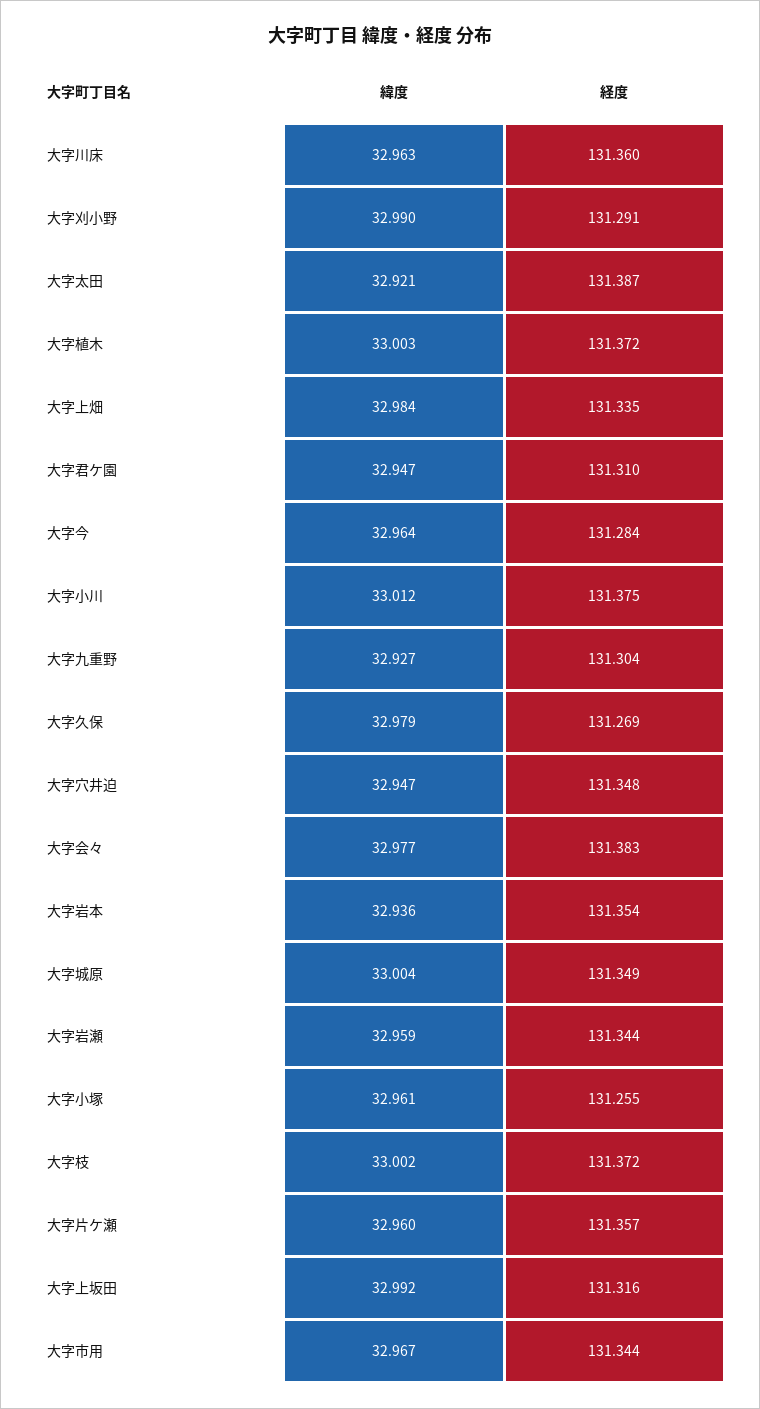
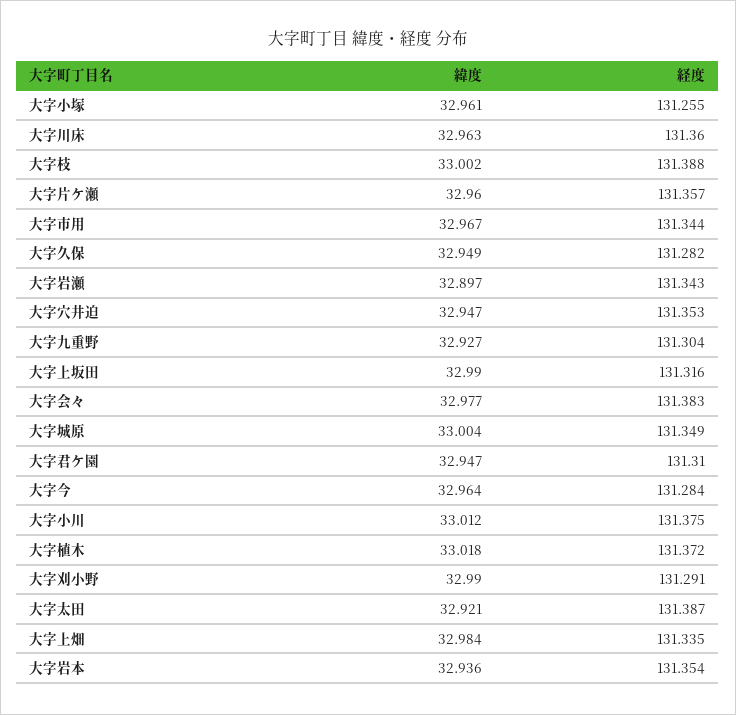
  {
    "緯度": {
      "大字川床": 32.963,
      "大字刈小野": 32.99,
      "大字太田": 32.921,
-     "大字植木": 33.003,
+     "大字植木": 33.018,
      "大字上畑": 32.984,
      "大字君ケ園": 32.947,
      "大字今": 32.964,
      "大字小川": 33.012,
      "大字九重野": 32.927,
-     "大字久保": 32.979,
+     "大字久保": 32.949,
      "大字穴井迫": 32.947,
      "大字会々": 32.977,
      "大字岩本": 32.936,
      "大字城原": 33.004,
-     "大字岩瀬": 32.959,
+     "大字岩瀬": 32.897,
      "大字小塚": 32.961,
      "大字枝": 33.002,
      "大字片ケ瀬": 32.96,
-     "大字上坂田": 32.992,
+     "大字上坂田": 32.99,
      "大字市用": 32.967
    },
    "経度": {
      "大字川床": 131.36,
      "大字刈小野": 131.291,
      "大字太田": 131.387,
      "大字植木": 131.372,
      "大字上畑": 131.335,
      "大字君ケ園": 131.31,
      "大字今": 131.284,
      "大字小川": 131.375,
      "大字九重野": 131.304,
-     "大字久保": 131.269,
+     "大字久保": 131.282,
-     "大字穴井迫": 131.348,
+     "大字穴井迫": 131.353,
      "大字会々": 131.383,
      "大字岩本": 131.354,
      "大字城原": 131.349,
-     "大字岩瀬": 131.344,
+     "大字岩瀬": 131.343,
      "大字小塚": 131.255,
-     "大字枝": 131.372,
+     "大字枝": 131.388,
      "大字片ケ瀬": 131.357,
      "大字上坂田": 131.316,
      "大字市用": 131.344
    }
  }

